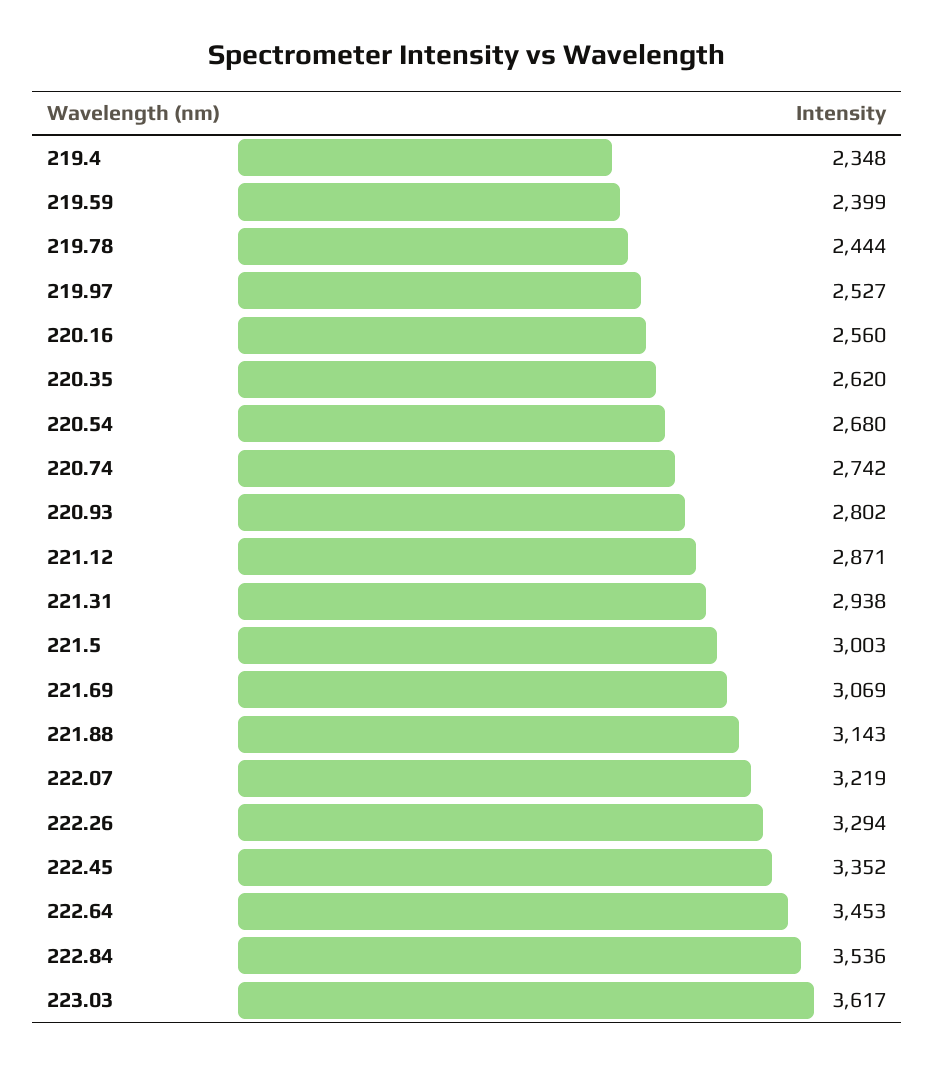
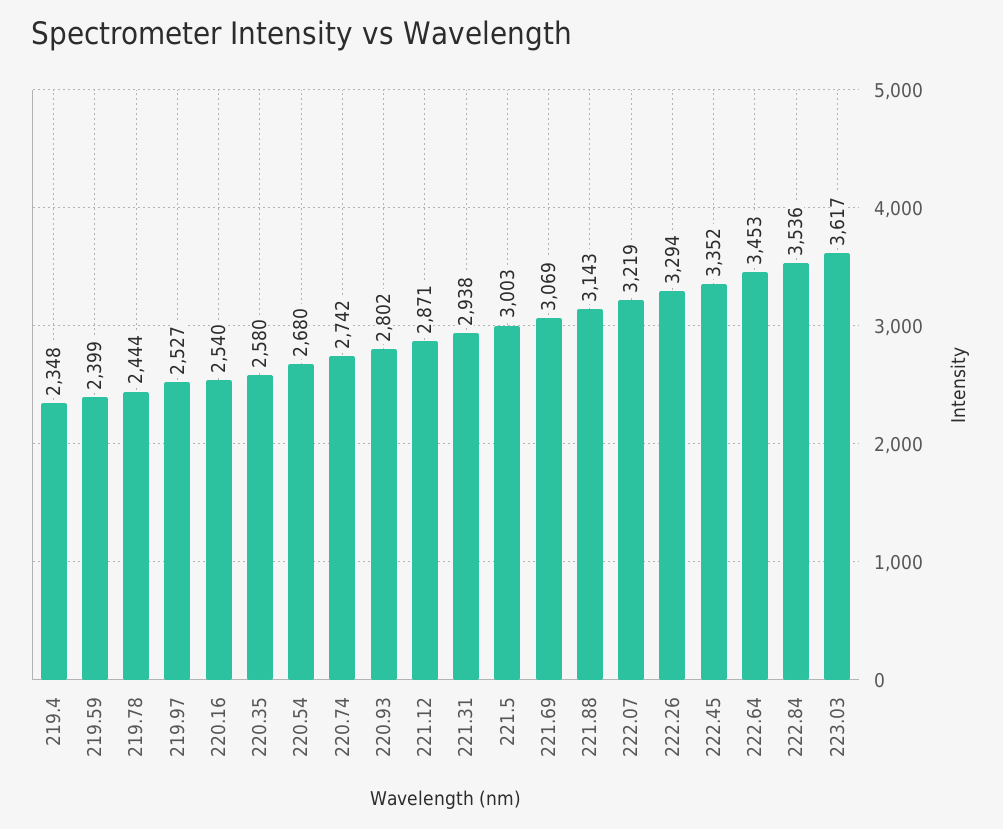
  {
    "219.4": 2348,
    "219.59": 2399,
    "219.78": 2444,
    "219.97": 2527,
-   "220.16": 2560,
+   "220.16": 2540,
-   "220.35": 2620,
+   "220.35": 2580,
    "220.54": 2680,
    "220.74": 2742,
    "220.93": 2802,
    "221.12": 2871,
    "221.31": 2938,
    "221.5": 3003,
    "221.69": 3069,
    "221.88": 3143,
    "222.07": 3219,
    "222.26": 3294,
    "222.45": 3352,
    "222.64": 3453,
    "222.84": 3536,
    "223.03": 3617
  }

